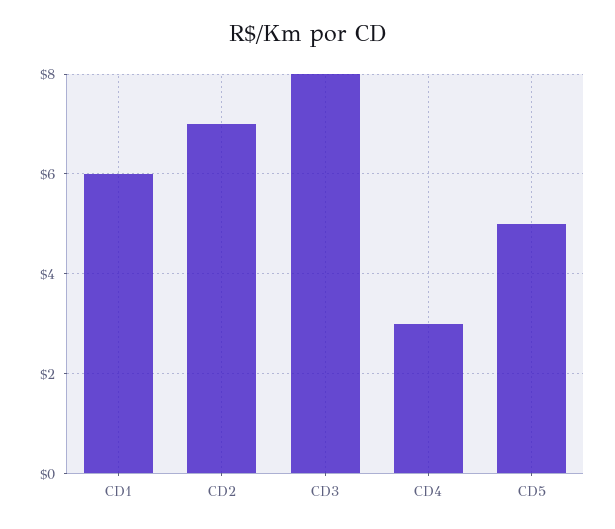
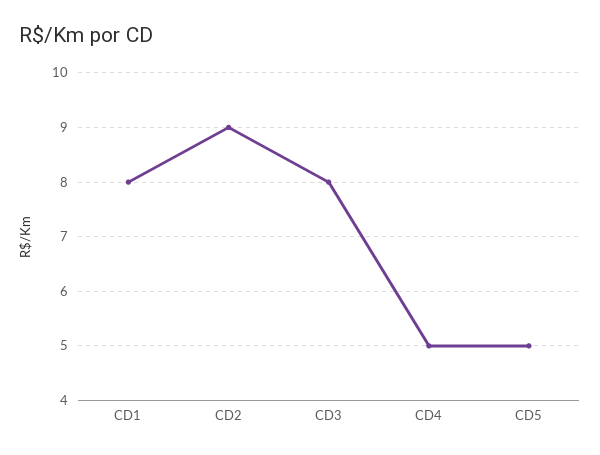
  {
-   "CD1": 6,
+   "CD1": 8,
-   "CD2": 7,
+   "CD2": 9,
    "CD3": 8,
-   "CD4": 3,
+   "CD4": 5,
    "CD5": 5
  }

